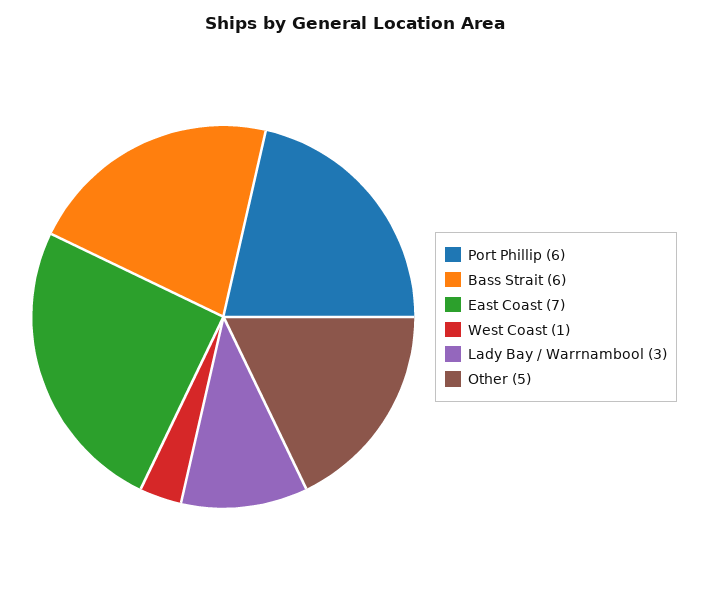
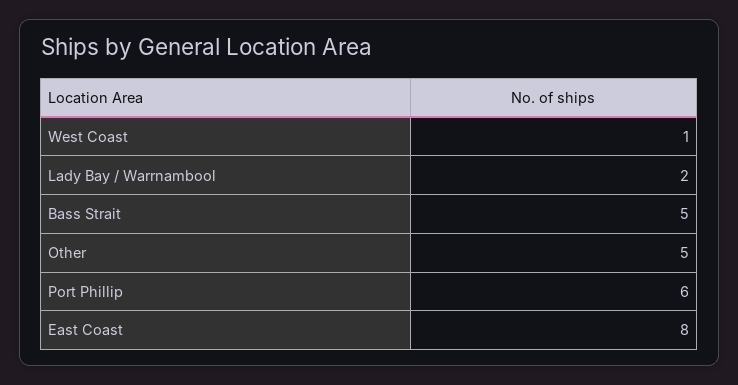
  {
    "Port Phillip": 6,
-   "Bass Strait": 6,
+   "Bass Strait": 5,
-   "East Coast": 7,
+   "East Coast": 8,
    "West Coast": 1,
-   "Lady Bay / Warrnambool": 3,
+   "Lady Bay / Warrnambool": 2,
    "Other": 5
  }

